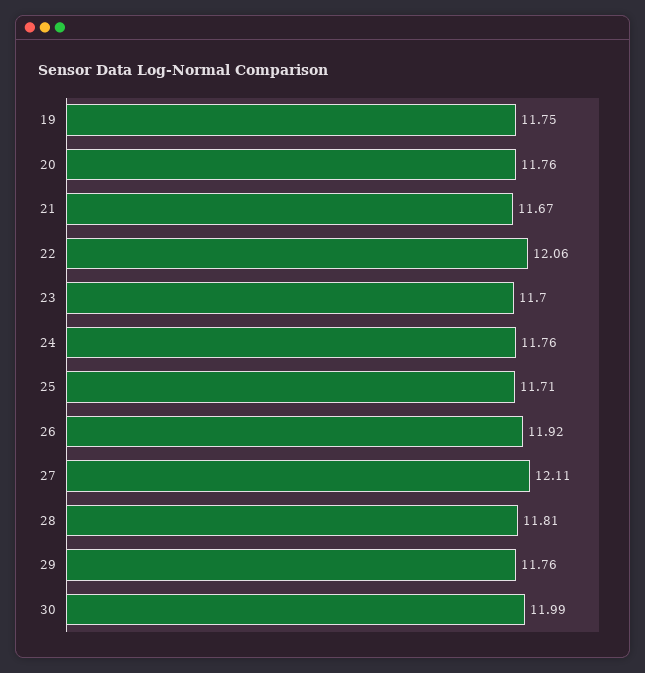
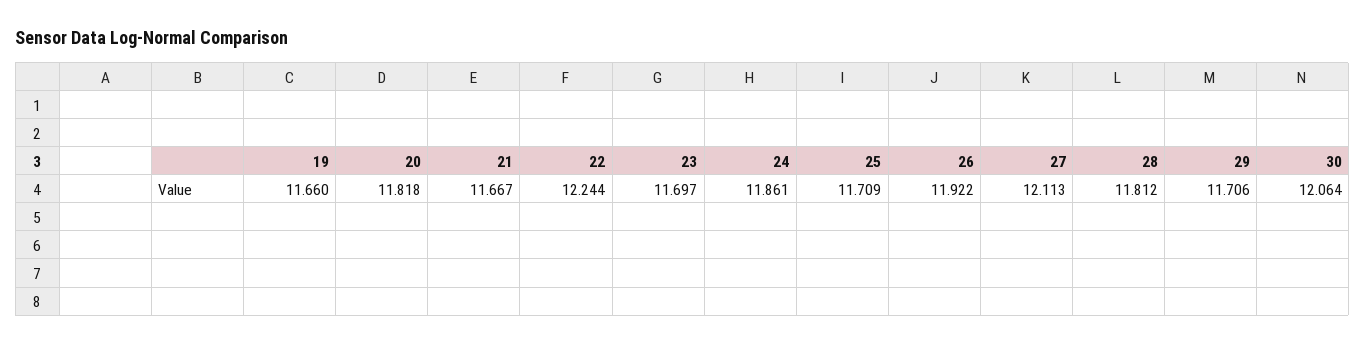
  {
-   "19": 11.75,
+   "19": 11.66,
-   "20": 11.76,
+   "20": 11.818,
    "21": 11.667,
-   "22": 12.06,
+   "22": 12.244,
    "23": 11.697,
-   "24": 11.76,
+   "24": 11.861,
    "25": 11.709,
    "26": 11.922,
    "27": 12.113,
    "28": 11.812,
-   "29": 11.76,
+   "29": 11.706,
-   "30": 11.99
+   "30": 12.064
  }

